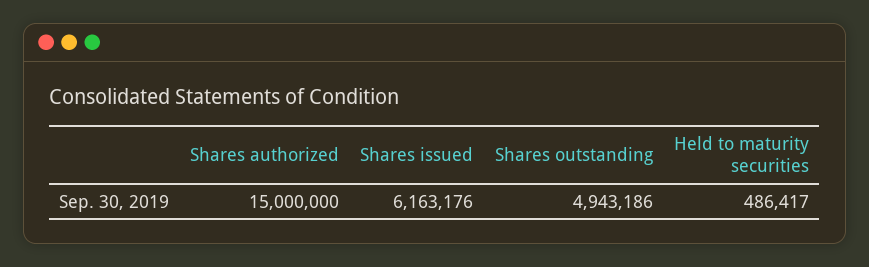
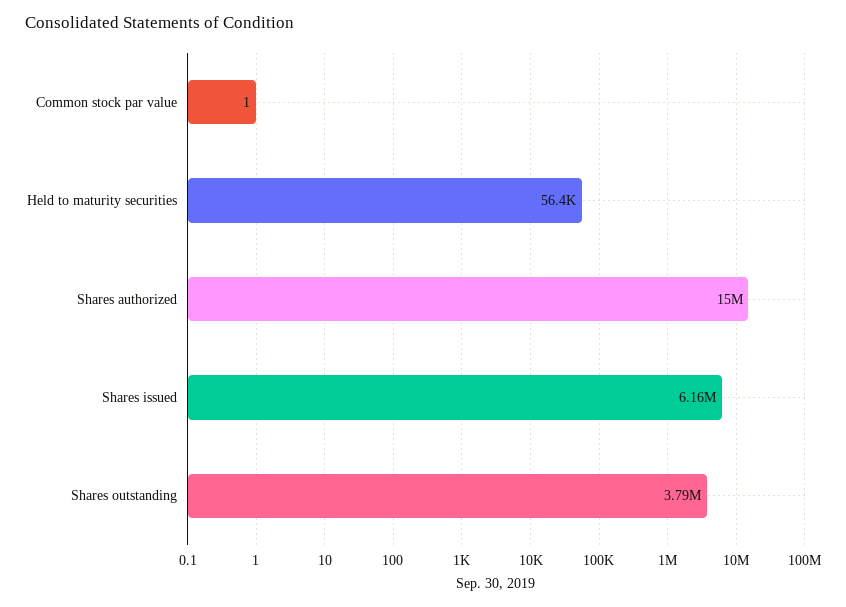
  {
    "Shares authorized": 15000000,
    "Shares issued": 6163176,
-   "Shares outstanding": 4943186,
+   "Shares outstanding": 3790000,
-   "Held to maturity securities": 486417
+   "Held to maturity securities": 56400,
+   "Common stock par value": 1
  }

